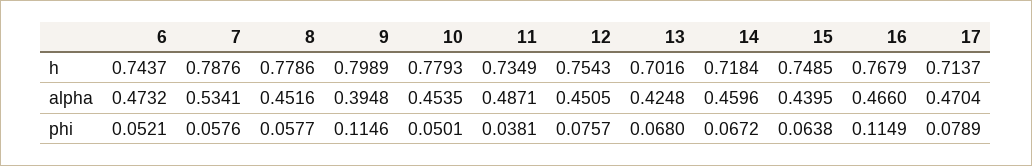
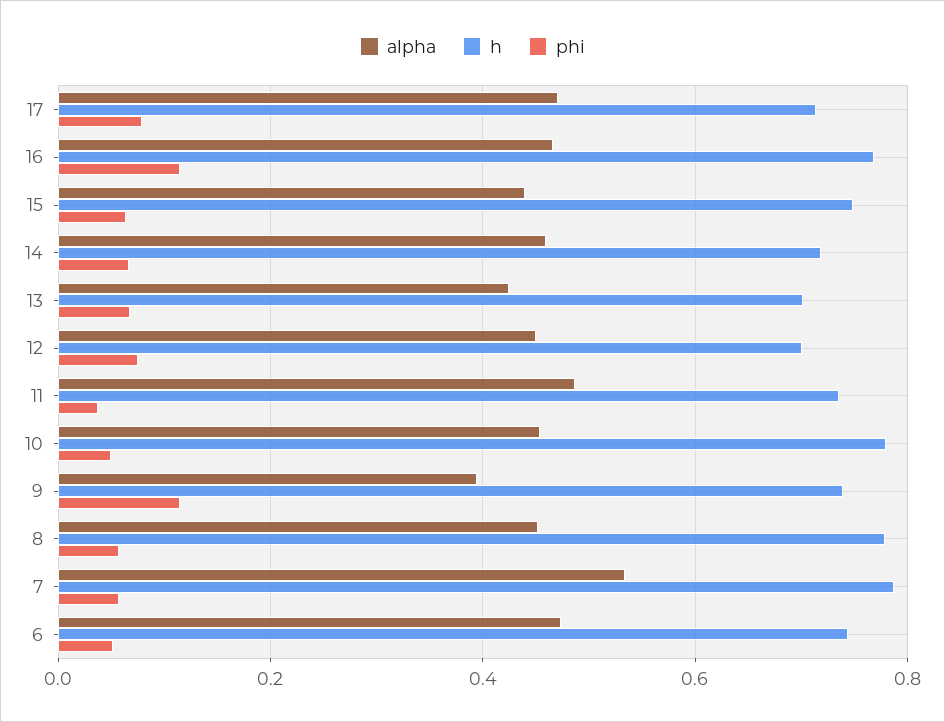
  {
    "h": {
      "6": 0.7437,
      "7": 0.7876,
      "8": 0.7786,
-     "9": 0.7989,
+     "9": 0.74,
      "10": 0.7793,
      "11": 0.7349,
-     "12": 0.7543,
+     "12": 0.7,
      "13": 0.7016,
      "14": 0.7184,
      "15": 0.7485,
      "16": 0.7679,
      "17": 0.7137
    },
    "alpha": {
      "6": 0.4732,
      "7": 0.5341,
      "8": 0.4516,
      "9": 0.3948,
      "10": 0.4535,
      "11": 0.4871,
      "12": 0.4505,
      "13": 0.4248,
      "14": 0.4596,
      "15": 0.4395,
      "16": 0.466,
      "17": 0.4704
    },
    "phi": {
      "6": 0.0521,
      "7": 0.0576,
      "8": 0.0577,
      "9": 0.1146,
      "10": 0.0501,
      "11": 0.0381,
      "12": 0.0757,
      "13": 0.068,
      "14": 0.0672,
      "15": 0.0638,
      "16": 0.1149,
      "17": 0.0789
    }
  }

